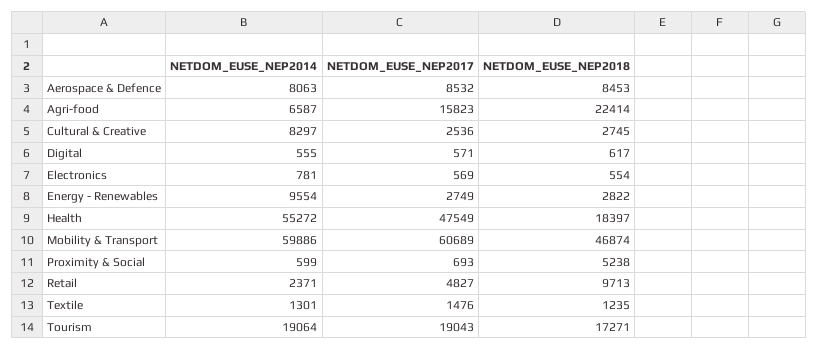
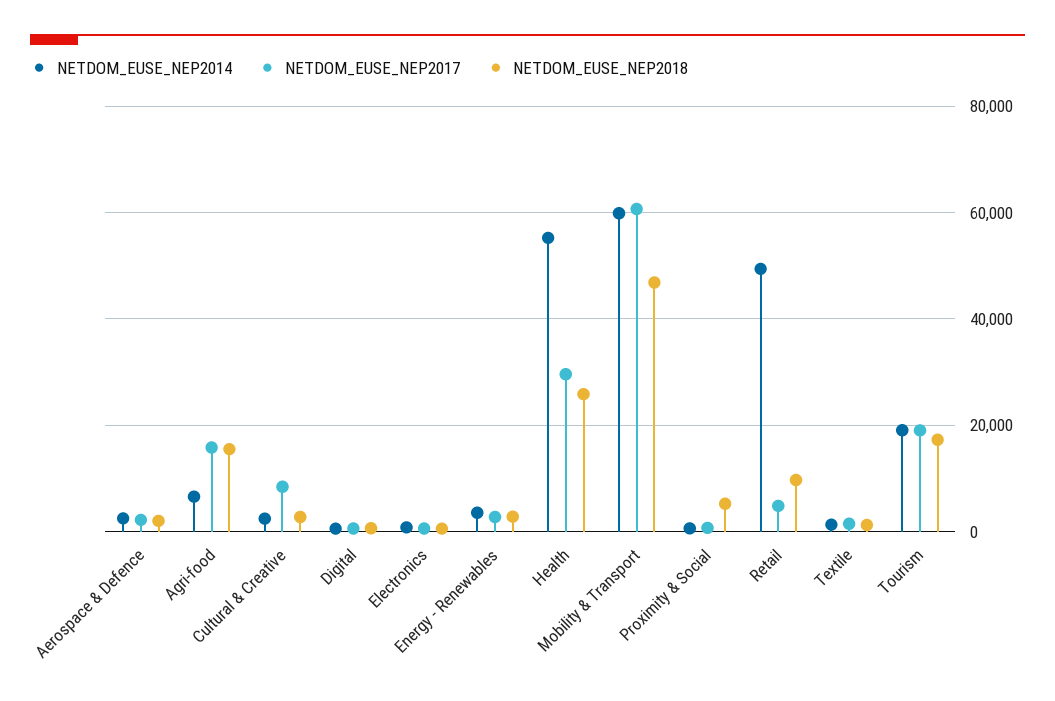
  {
    "NETDOM_EUSE_NEP2014": {
-     "Aerospace & Defence": 8063,
+     "Aerospace & Defence": 2000,
      "Agri-food": 6587,
-     "Cultural & Creative": 8297,
+     "Cultural & Creative": 2000,
      "Digital": 555,
      "Electronics": 781,
-     "Energy - Renewables": 9554,
+     "Energy - Renewables": 4000,
      "Health": 55272,
      "Mobility & Transport": 59886,
      "Proximity & Social": 599,
-     "Retail": 2371,
+     "Retail": 50000,
      "Textile": 1301,
      "Tourism": 19064
    },
    "NETDOM_EUSE_NEP2017": {
-     "Aerospace & Defence": 8532,
+     "Aerospace & Defence": 2000,
      "Agri-food": 15823,
-     "Cultural & Creative": 2536,
+     "Cultural & Creative": 8000,
      "Digital": 571,
      "Electronics": 569,
      "Energy - Renewables": 2749,
-     "Health": 47549,
+     "Health": 30000,
      "Mobility & Transport": 60689,
      "Proximity & Social": 693,
      "Retail": 4827,
      "Textile": 1476,
      "Tourism": 19043
    },
    "NETDOM_EUSE_NEP2018": {
-     "Aerospace & Defence": 8453,
+     "Aerospace & Defence": 2000,
-     "Agri-food": 22414,
+     "Agri-food": 16000,
      "Cultural & Creative": 2745,
      "Digital": 617,
      "Electronics": 554,
      "Energy - Renewables": 2822,
-     "Health": 18397,
+     "Health": 26000,
      "Mobility & Transport": 46874,
      "Proximity & Social": 5238,
      "Retail": 9713,
      "Textile": 1235,
      "Tourism": 17271
    }
  }

